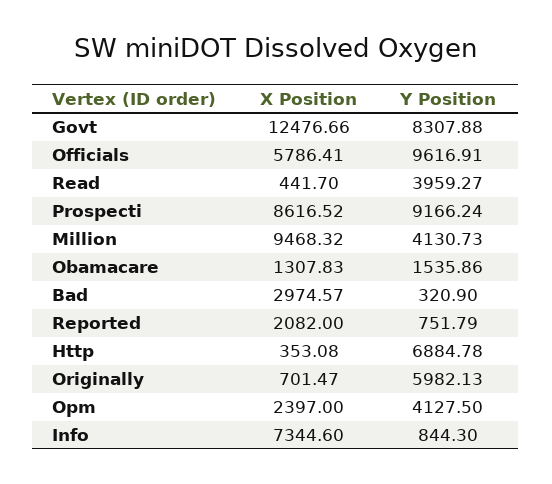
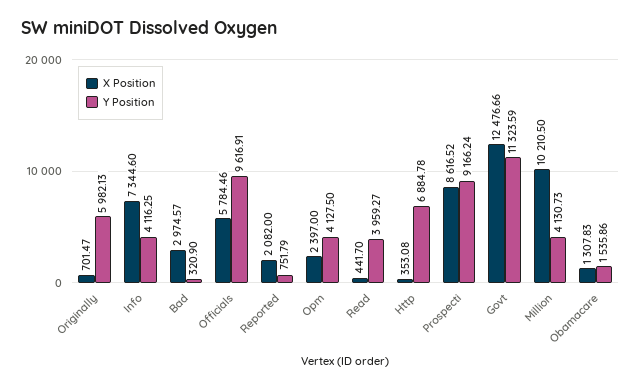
  {
    "X Position": {
      "Govt": 12476.66,
-     "Officials": 5786.41,
+     "Officials": 5784.46,
      "Read": 441.7,
      "Prospecti": 8616.52,
-     "Million": 9468.32,
+     "Million": 10210.5,
      "Obamacare": 1307.83,
      "Bad": 2974.57,
      "Reported": 2082,
      "Http": 353.08,
      "Originally": 701.47,
      "Opm": 2397,
      "Info": 7344.6
    },
    "Y Position": {
-     "Govt": 8307.88,
+     "Govt": 11323.59,
      "Officials": 9616.91,
      "Read": 3959.27,
      "Prospecti": 9166.24,
      "Million": 4130.73,
      "Obamacare": 1535.86,
      "Bad": 320.9,
      "Reported": 751.79,
      "Http": 6884.78,
      "Originally": 5982.13,
      "Opm": 4127.5,
-     "Info": 844.3
+     "Info": 4116.25
    }
  }

